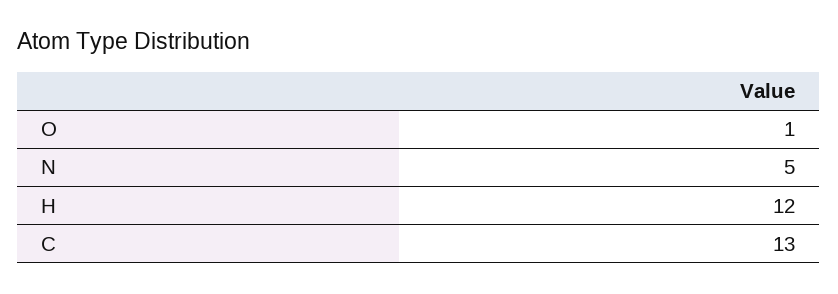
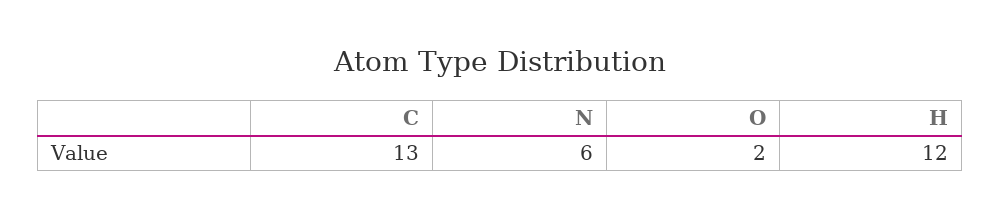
  {
-   "O": 1,
+   "O": 2,
-   "N": 5,
+   "N": 6,
    "H": 12,
    "C": 13
  }

